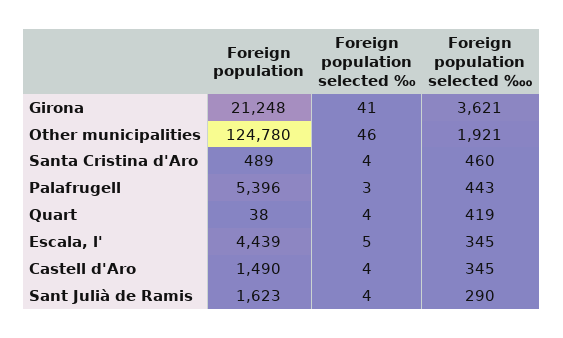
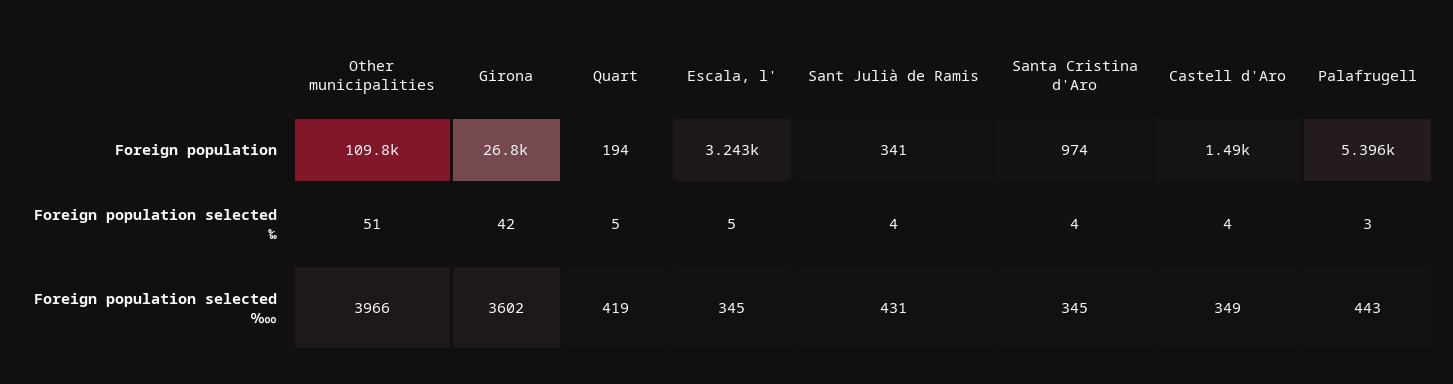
  {
    "Foreign population": {
-     "Girona": 21248,
+     "Girona": 26800,
-     "Other municipalities": 124780,
+     "Other municipalities": 109800,
-     "Santa Cristina d'Aro": 489,
+     "Santa Cristina d'Aro": 974,
      "Palafrugell": 5396,
-     "Quart": 38,
+     "Quart": 194,
-     "Escala, l'": 4439,
+     "Escala, l'": 3243,
      "Castell d'Aro": 1490,
-     "Sant Julià de Ramis": 1623
+     "Sant Julià de Ramis": 341
    },
    "Foreign population selected ‰": {
-     "Girona": 41,
+     "Girona": 42,
-     "Other municipalities": 46,
+     "Other municipalities": 51,
      "Santa Cristina d'Aro": 4,
      "Palafrugell": 3,
-     "Quart": 4,
+     "Quart": 5,
      "Escala, l'": 5,
      "Castell d'Aro": 4,
      "Sant Julià de Ramis": 4
    },
    "Foreign population selected ‱": {
-     "Girona": 3621,
+     "Girona": 3602,
-     "Other municipalities": 1921,
+     "Other municipalities": 3966,
-     "Santa Cristina d'Aro": 460,
+     "Santa Cristina d'Aro": 345,
      "Palafrugell": 443,
      "Quart": 419,
      "Escala, l'": 345,
-     "Castell d'Aro": 345,
+     "Castell d'Aro": 349,
-     "Sant Julià de Ramis": 290
+     "Sant Julià de Ramis": 431
    }
  }

